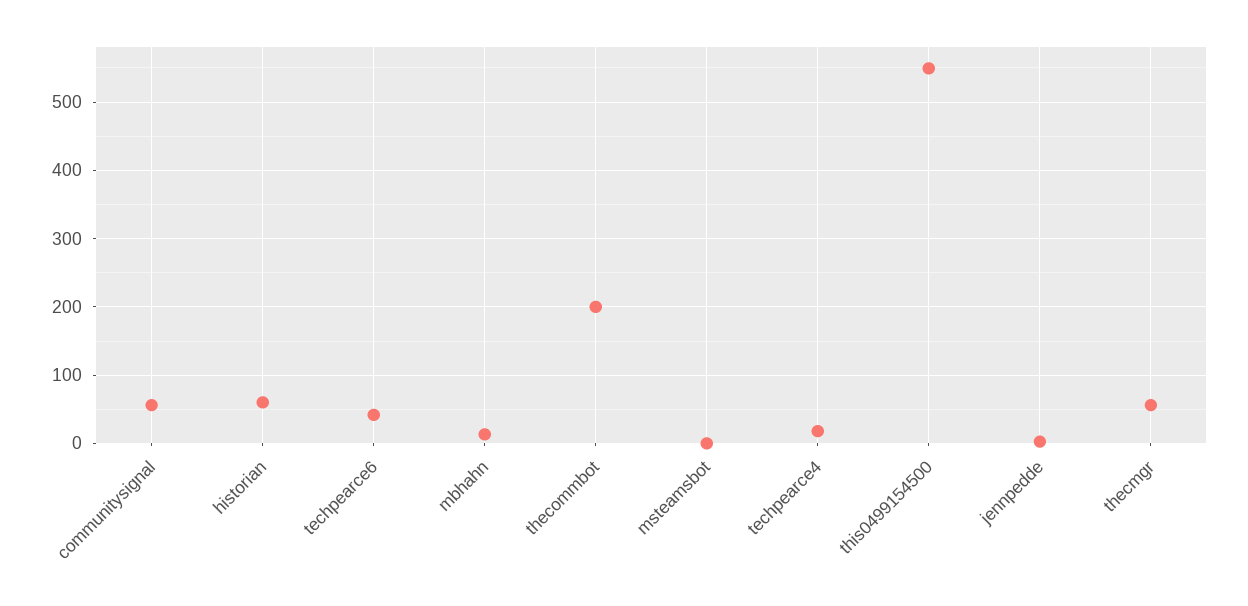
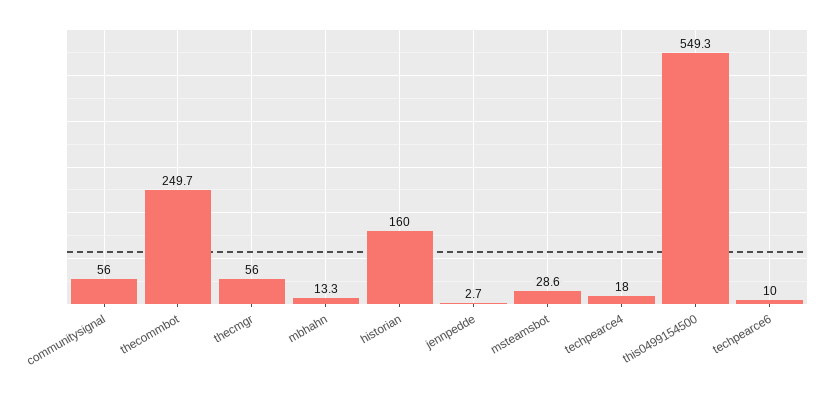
  {
    "communitysignal": 56,
-   "historian": 60,
+   "historian": 160,
-   "techpearce6": 40,
+   "techpearce6": 10,
    "mbhahn": 13.3,
-   "thecommbot": 200,
+   "thecommbot": 249.7,
-   "msteamsbot": 0,
+   "msteamsbot": 28.6,
    "techpearce4": 18,
    "this0499154500": 549.3,
    "jennpedde": 2.7,
    "thecmgr": 56
  }

